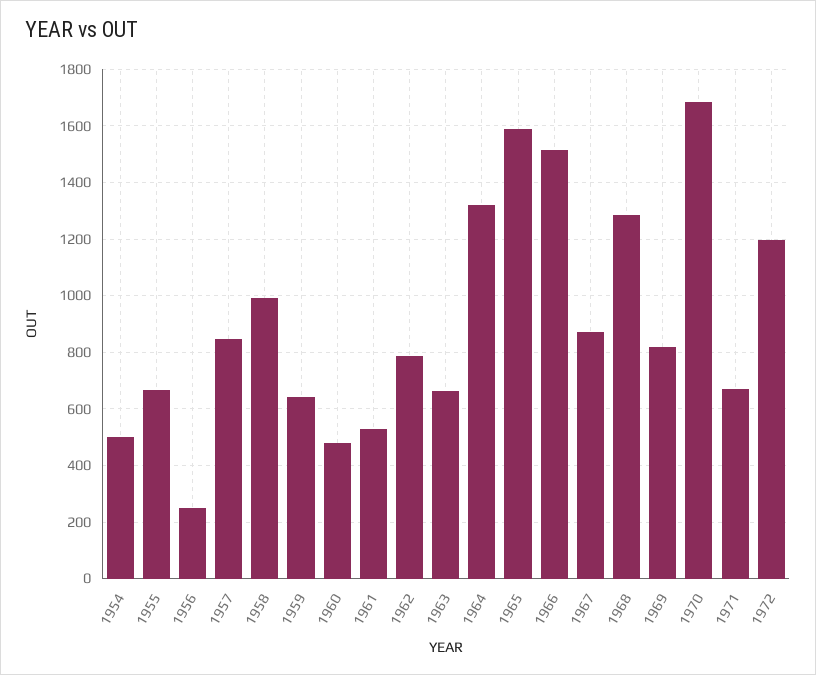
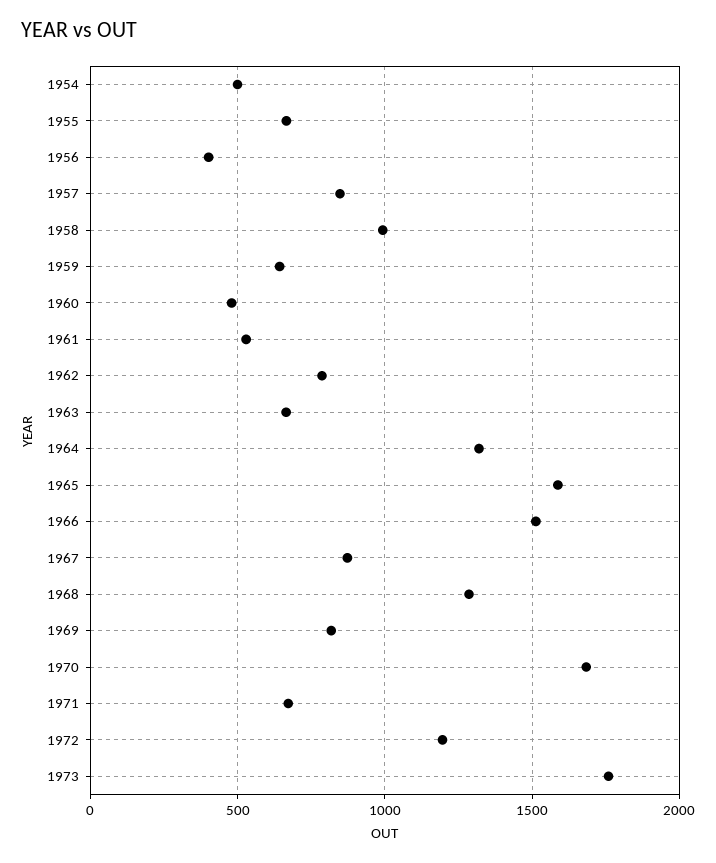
  {
    "1954": 500,
    "1955": 675,
-   "1956": 250,
+   "1956": 400,
    "1957": 850,
    "1958": 1000,
    "1959": 650,
    "1960": 475,
    "1961": 525,
    "1962": 775,
    "1963": 675,
    "1964": 1325,
    "1965": 1600,
    "1966": 1525,
    "1967": 875,
    "1968": 1275,
    "1969": 825,
    "1970": 1675,
    "1971": 675,
-   "1972": 1200
+   "1972": 1200,
+   "1973": 1750
  }

